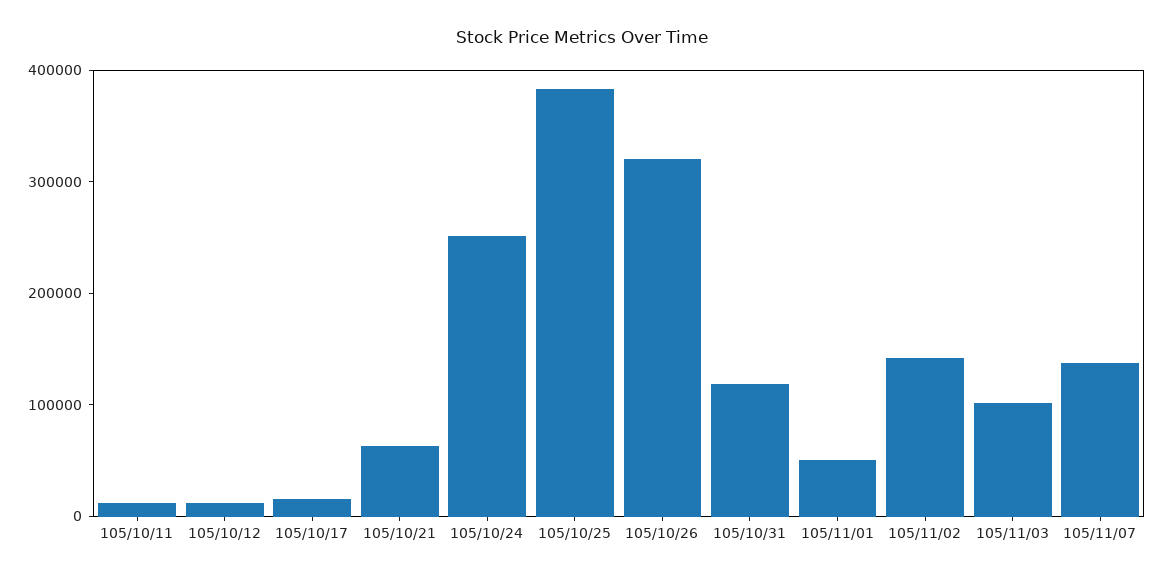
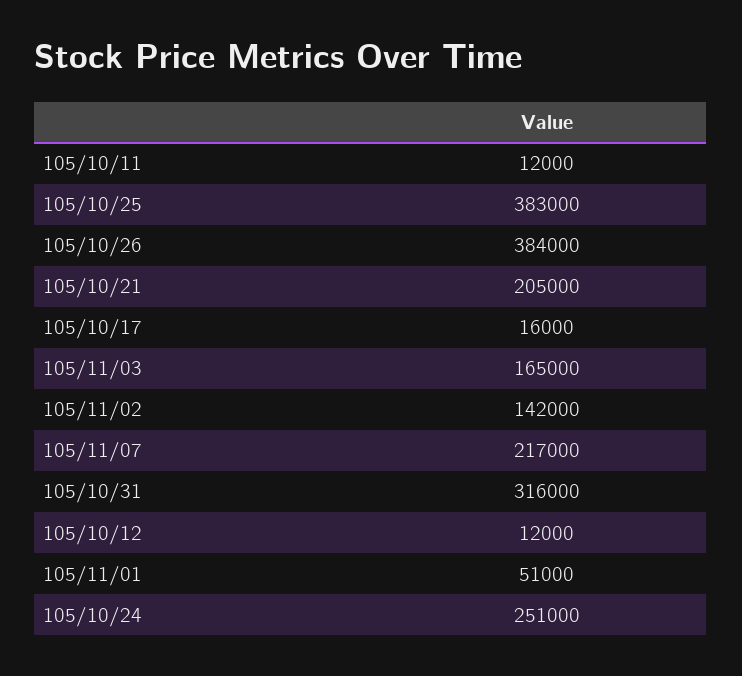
  {
    "105/10/11": 12000,
    "105/10/12": 12000,
    "105/10/17": 16000,
-   "105/10/21": 60000,
+   "105/10/21": 205000,
    "105/10/24": 251000,
    "105/10/25": 383000,
-   "105/10/26": 320000,
+   "105/10/26": 384000,
-   "105/10/31": 120000,
+   "105/10/31": 316000,
    "105/11/01": 51000,
    "105/11/02": 142000,
-   "105/11/03": 100000,
+   "105/11/03": 165000,
-   "105/11/07": 140000
+   "105/11/07": 217000
  }

